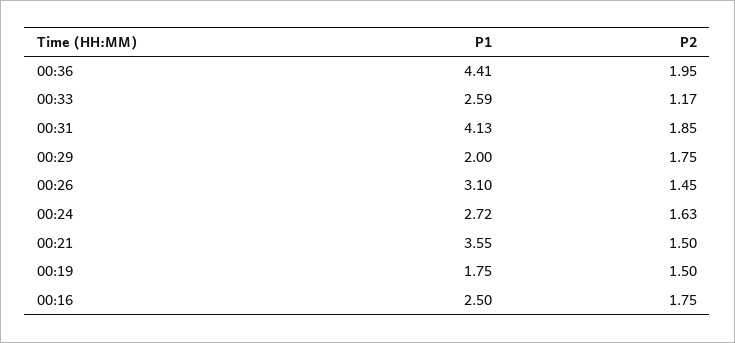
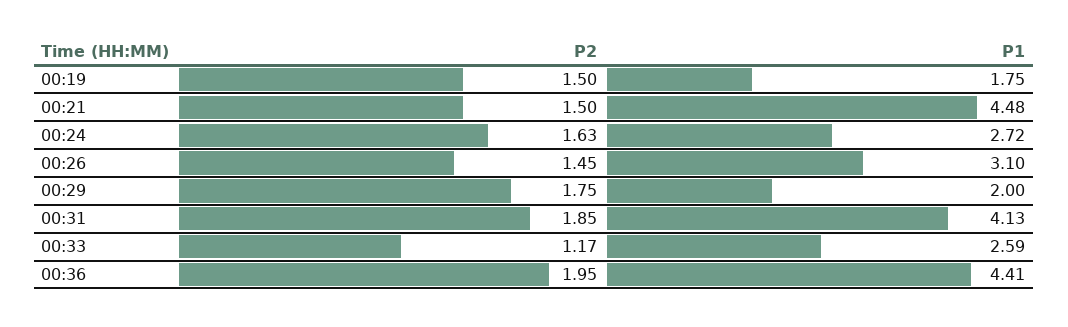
  {
    "P1": {
      "00:36": 4.41,
      "00:33": 2.59,
      "00:31": 4.13,
      "00:29": 2,
      "00:26": 3.1,
      "00:24": 2.72,
-     "00:21": 3.55,
+     "00:21": 4.48,
-     "00:19": 1.75,
+     "00:19": 1.75
-     "00:16": 2.5
    },
    "P2": {
      "00:36": 1.95,
      "00:33": 1.17,
      "00:31": 1.85,
      "00:29": 1.75,
      "00:26": 1.45,
      "00:24": 1.63,
      "00:21": 1.5,
-     "00:19": 1.5,
+     "00:19": 1.5
-     "00:16": 1.75
    }
  }

